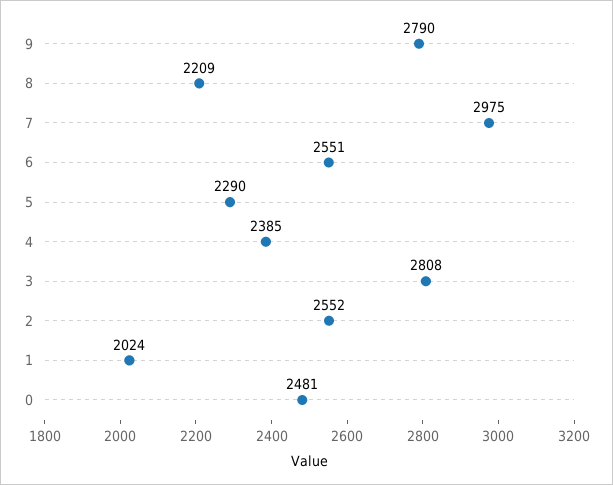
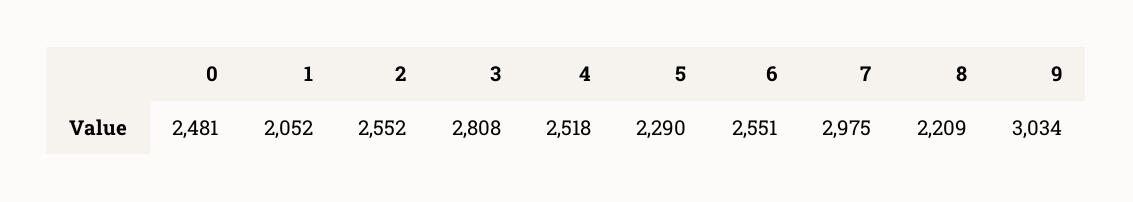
  {
-   "9": 2790,
+   "9": 3034,
    "8": 2209,
    "7": 2975,
    "6": 2551,
    "5": 2290,
-   "4": 2385,
+   "4": 2518,
    "3": 2808,
    "2": 2552,
-   "1": 2024,
+   "1": 2052,
    "0": 2481
  }

